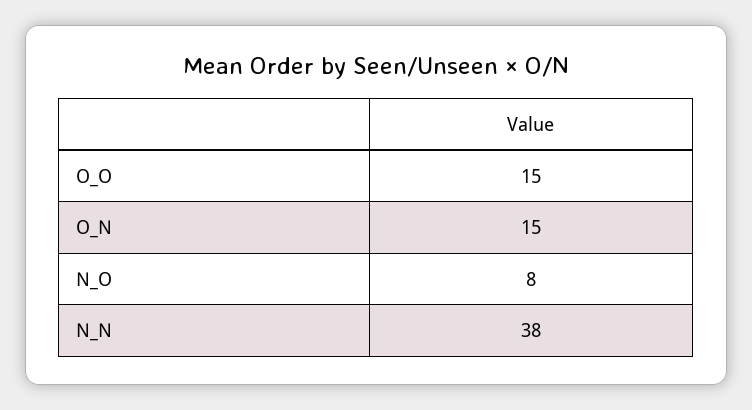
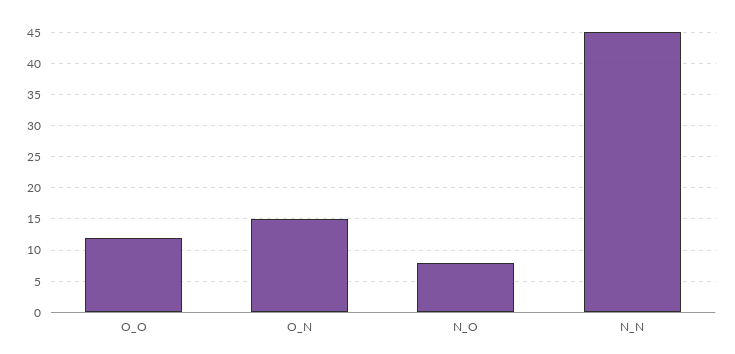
  {
-   "O_O": 15,
+   "O_O": 12,
    "O_N": 15,
    "N_O": 8,
-   "N_N": 38
+   "N_N": 45
  }

